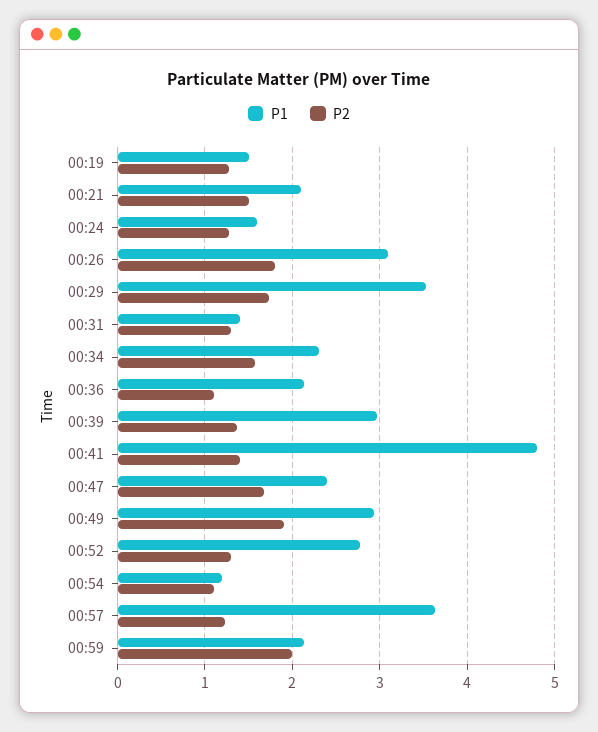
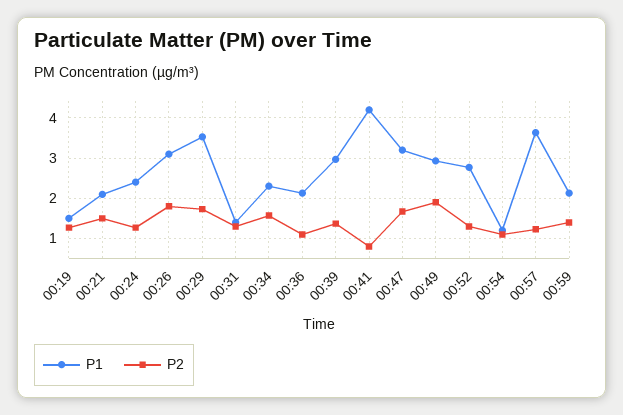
  {
    "P1": {
      "00:19": 1.5,
      "00:21": 2.1,
-     "00:24": 1.6,
+     "00:24": 2.4,
      "00:26": 3.1,
      "00:29": 3.5,
      "00:31": 1.4,
      "00:34": 2.3,
      "00:36": 2.1,
      "00:39": 3,
-     "00:41": 4.8,
+     "00:41": 4.2,
-     "00:47": 2.4,
+     "00:47": 3.2,
      "00:49": 2.9,
      "00:52": 2.8,
      "00:54": 1.2,
      "00:57": 3.6,
      "00:59": 2.1
    },
    "P2": {
      "00:19": 1.3,
      "00:21": 1.5,
      "00:24": 1.3,
      "00:26": 1.8,
      "00:29": 1.7,
      "00:31": 1.3,
      "00:34": 1.6,
      "00:36": 1.1,
      "00:39": 1.4,
-     "00:41": 1.4,
+     "00:41": 0.8,
      "00:47": 1.7,
      "00:49": 1.9,
      "00:52": 1.3,
      "00:54": 1.1,
      "00:57": 1.2,
-     "00:59": 2
+     "00:59": 1.4
    }
  }

